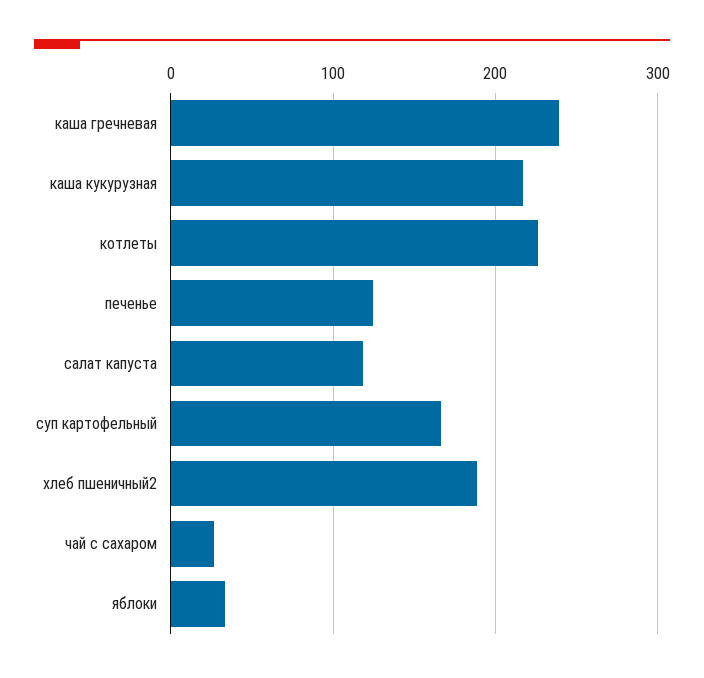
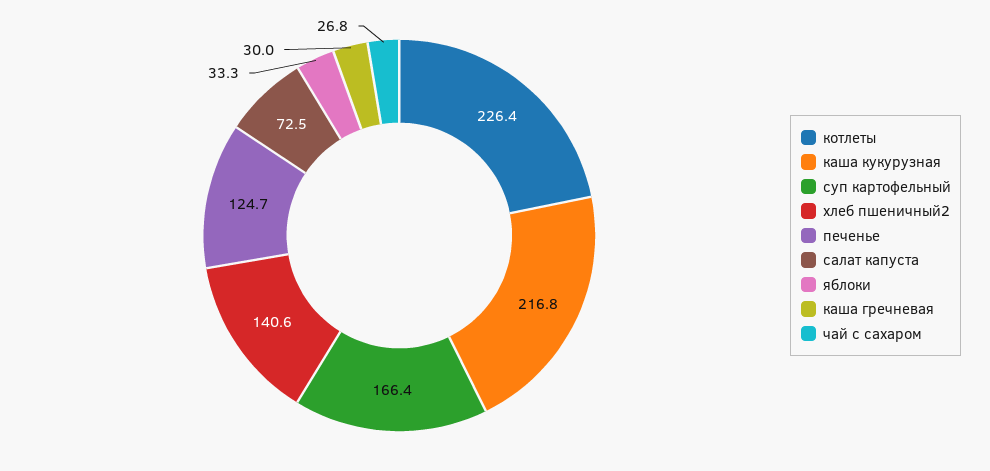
  {
-   "каша гречневая": 240,
+   "каша гречневая": 30,
    "каша кукурузная": 216.8,
    "котлеты": 226.4,
    "печенье": 124.7,
-   "салат капуста": 120,
+   "салат капуста": 72.5,
    "суп картофельный": 166.4,
-   "хлеб пшеничный2": 190,
+   "хлеб пшеничный2": 140.6,
    "чай с сахаром": 26.8,
    "яблоки": 33.3
  }

